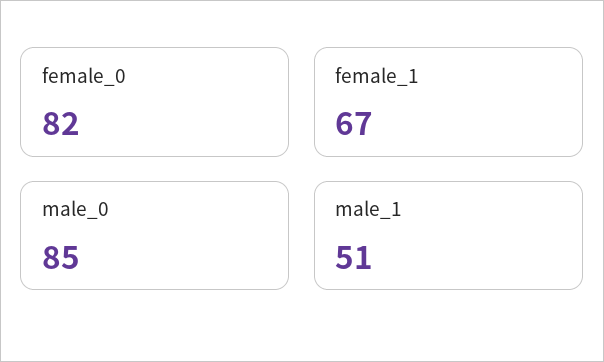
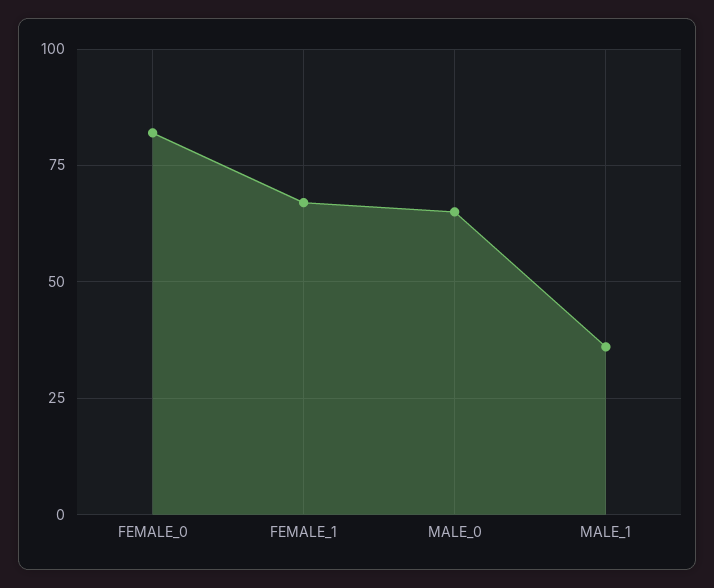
  {
    "female_0": 82,
    "female_1": 67,
-   "male_0": 85,
+   "male_0": 65,
-   "male_1": 51
+   "male_1": 35
  }

